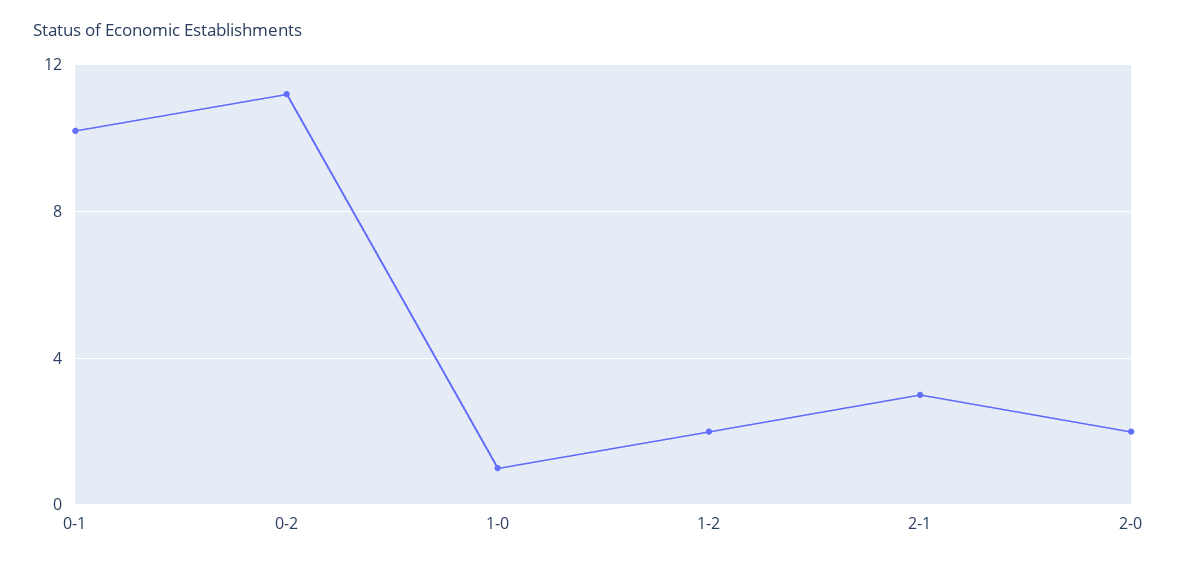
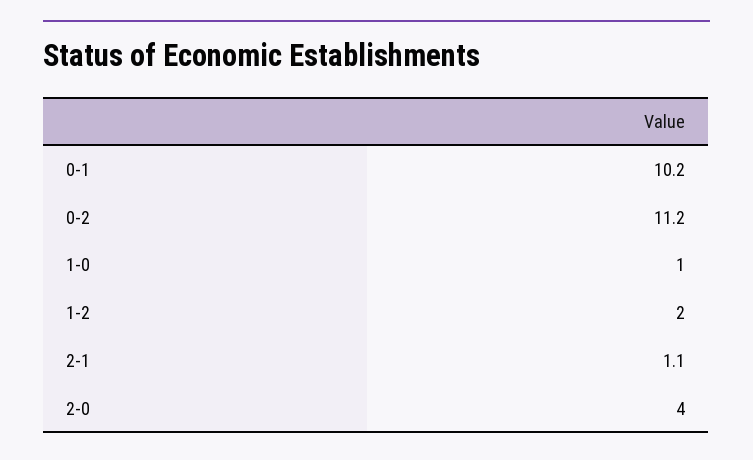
  {
    "0-1": 10.2,
    "0-2": 11.2,
    "1-0": 1,
    "1-2": 2,
-   "2-1": 3,
+   "2-1": 1.1,
-   "2-0": 2
+   "2-0": 4
  }

